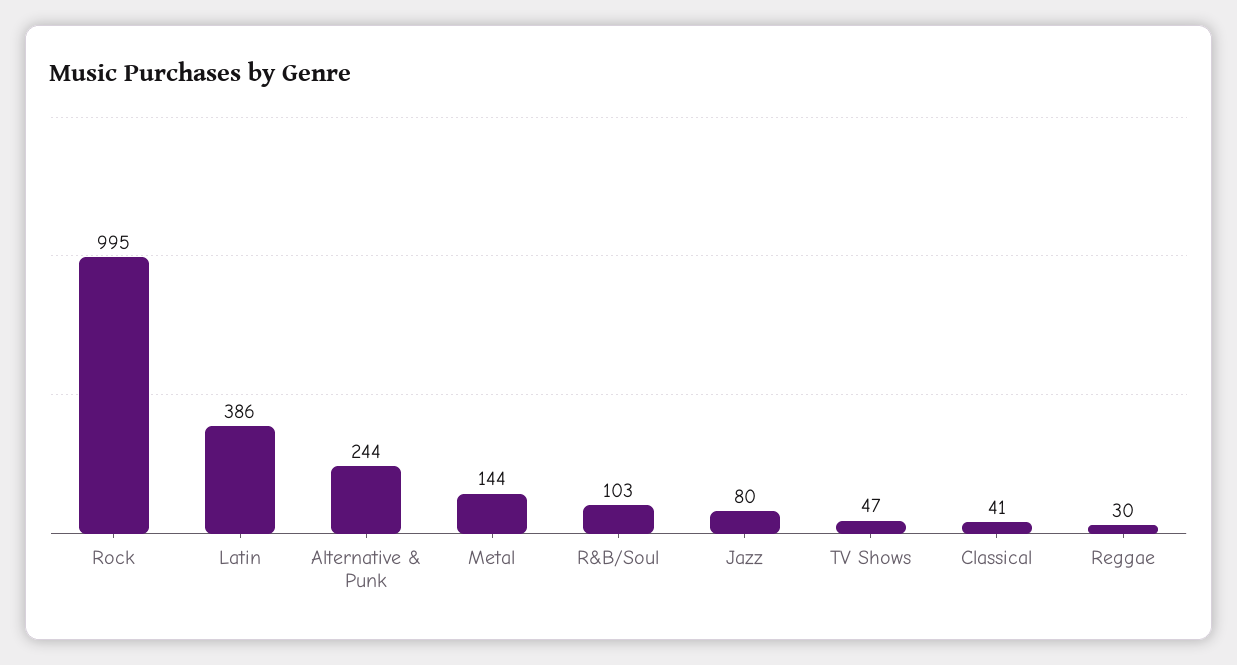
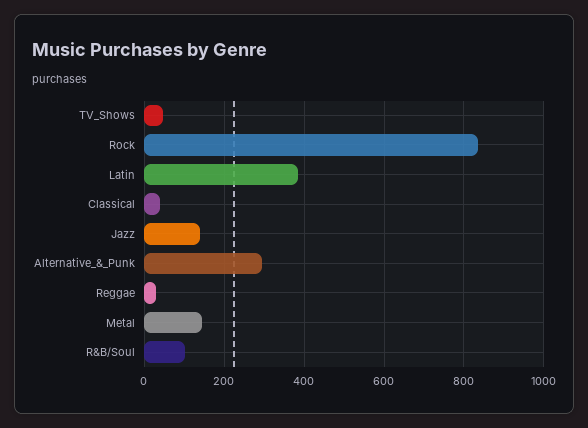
  {
-   "Rock": 995,
+   "Rock": 840,
    "Latin": 386,
-   "Alternative & Punk": 244,
+   "Alternative & Punk": 300,
    "Metal": 144,
    "R&B/Soul": 103,
-   "Jazz": 80,
+   "Jazz": 140,
    "TV Shows": 47,
    "Classical": 41,
    "Reggae": 30
  }

